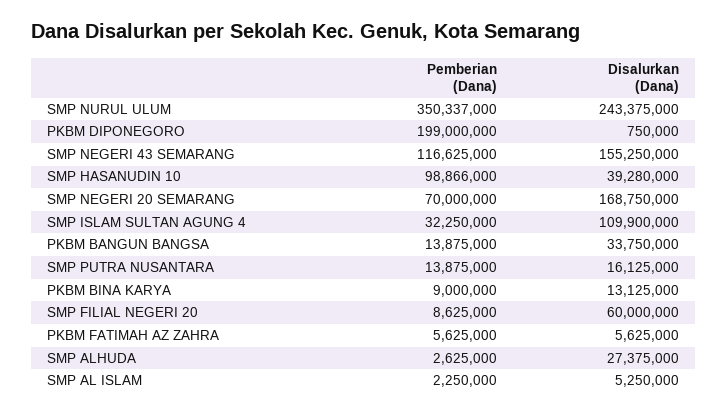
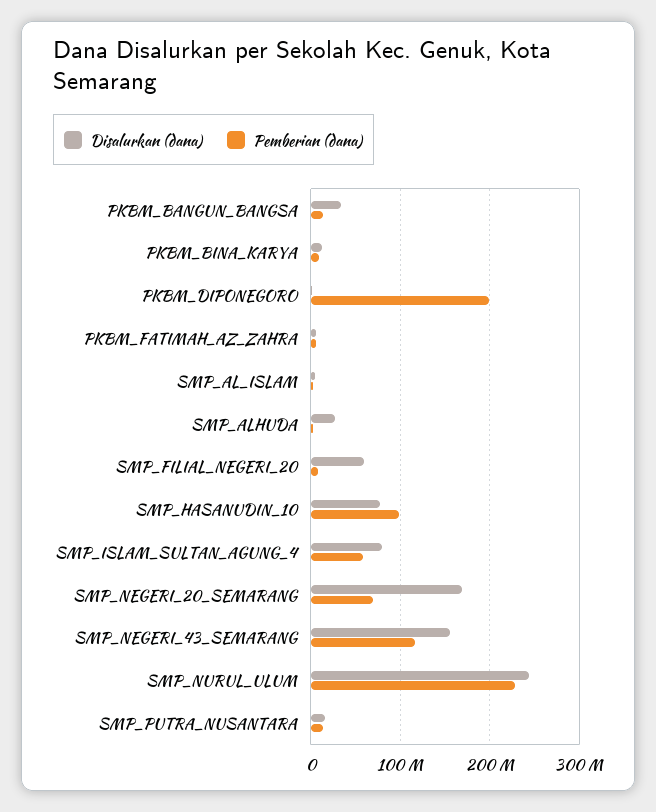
  {
    "Pemberian (Dana)": {
-     "SMP NURUL ULUM": 350337000,
+     "SMP NURUL ULUM": 230000000,
      "PKBM DIPONEGORO": 199000000,
      "SMP NEGERI 43 SEMARANG": 116625000,
      "SMP HASANUDIN 10": 98866000,
      "SMP NEGERI 20 SEMARANG": 70000000,
-     "SMP ISLAM SULTAN AGUNG 4": 32250000,
+     "SMP ISLAM SULTAN AGUNG 4": 60000000,
      "PKBM BANGUN BANGSA": 13875000,
      "SMP PUTRA NUSANTARA": 13875000,
      "PKBM BINA KARYA": 9000000,
      "SMP FILIAL NEGERI 20": 8625000,
      "PKBM FATIMAH AZ ZAHRA": 5625000,
      "SMP ALHUDA": 2625000,
      "SMP AL ISLAM": 2250000
    },
    "Disalurkan (Dana)": {
      "SMP NURUL ULUM": 243375000,
      "PKBM DIPONEGORO": 750000,
      "SMP NEGERI 43 SEMARANG": 155250000,
-     "SMP HASANUDIN 10": 39280000,
+     "SMP HASANUDIN 10": 80000000,
      "SMP NEGERI 20 SEMARANG": 168750000,
-     "SMP ISLAM SULTAN AGUNG 4": 109900000,
+     "SMP ISLAM SULTAN AGUNG 4": 80000000,
      "PKBM BANGUN BANGSA": 33750000,
      "SMP PUTRA NUSANTARA": 16125000,
      "PKBM BINA KARYA": 13125000,
      "SMP FILIAL NEGERI 20": 60000000,
      "PKBM FATIMAH AZ ZAHRA": 5625000,
      "SMP ALHUDA": 27375000,
      "SMP AL ISLAM": 5250000
    }
  }

